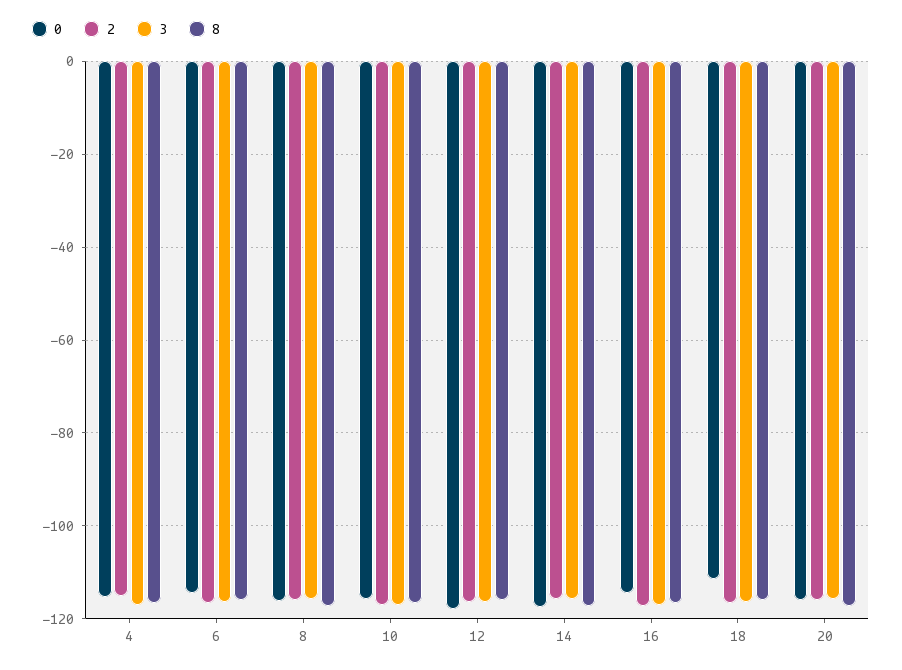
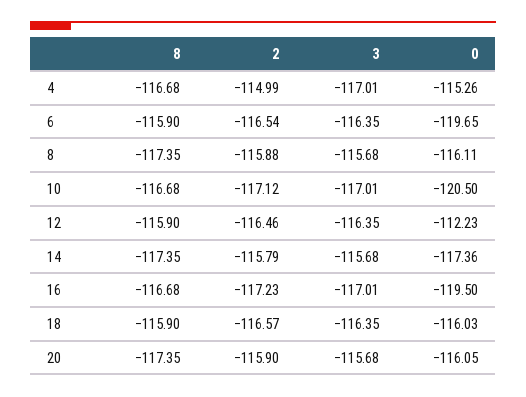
  {
    "0": {
      "4": -115.26,
-     "6": -114,
+     "6": -119.65,
      "8": -116.11,
-     "10": -116,
+     "10": -120.5,
-     "12": -118,
+     "12": -112.23,
      "14": -117.36,
-     "16": -114,
+     "16": -119.5,
-     "18": -112,
+     "18": -116.03,
      "20": -116.05
    },
    "2": {
      "4": -114.99,
      "6": -116.54,
      "8": -115.88,
      "10": -117.12,
      "12": -116.46,
      "14": -115.79,
      "16": -117.23,
      "18": -116.57,
      "20": -115.9
    },
    "3": {
      "4": -117.01,
      "6": -116.35,
      "8": -115.68,
      "10": -117.01,
      "12": -116.35,
      "14": -115.68,
      "16": -117.01,
      "18": -116.35,
      "20": -115.68
    },
    "8": {
      "4": -116.68,
      "6": -115.9,
      "8": -117.35,
      "10": -116.68,
      "12": -115.9,
      "14": -117.35,
      "16": -116.68,
      "18": -115.9,
      "20": -117.35
    }
  }

